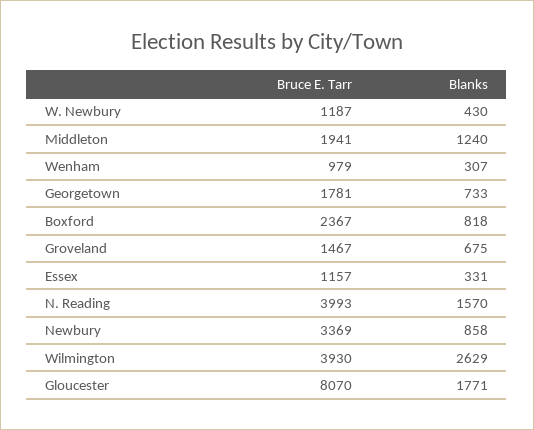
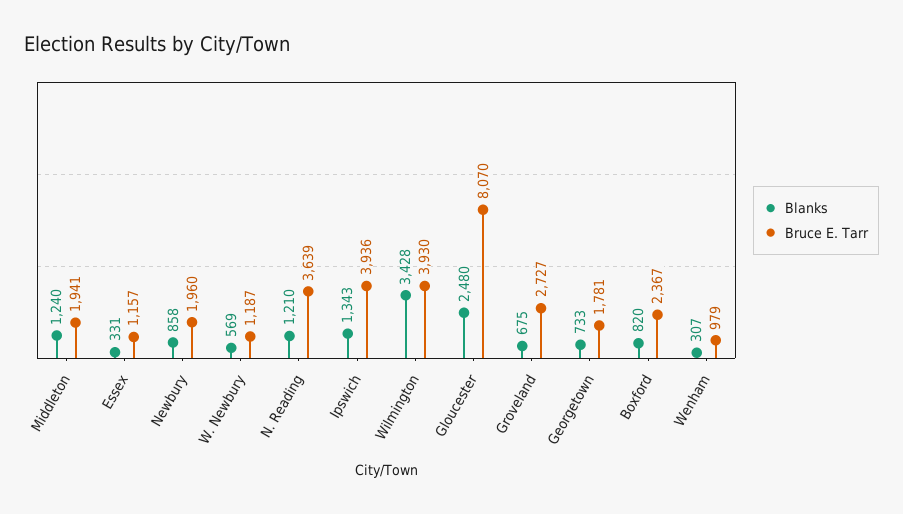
  {
    "Bruce E. Tarr": {
      "W. Newbury": 1187,
      "Middleton": 1941,
      "Wenham": 979,
      "Georgetown": 1781,
      "Boxford": 2367,
-     "Groveland": 1467,
+     "Groveland": 2727,
      "Essex": 1157,
-     "N. Reading": 3993,
+     "N. Reading": 3639,
-     "Newbury": 3369,
+     "Newbury": 1960,
      "Wilmington": 3930,
-     "Gloucester": 8070
+     "Gloucester": 8070,
+     "Ipswich": 3936
    },
    "Blanks": {
-     "W. Newbury": 430,
+     "W. Newbury": 569,
      "Middleton": 1240,
      "Wenham": 307,
      "Georgetown": 733,
-     "Boxford": 818,
+     "Boxford": 820,
      "Groveland": 675,
      "Essex": 331,
-     "N. Reading": 1570,
+     "N. Reading": 1210,
      "Newbury": 858,
-     "Wilmington": 2629,
+     "Wilmington": 3428,
-     "Gloucester": 1771
+     "Gloucester": 2480,
+     "Ipswich": 1343
    }
  }

